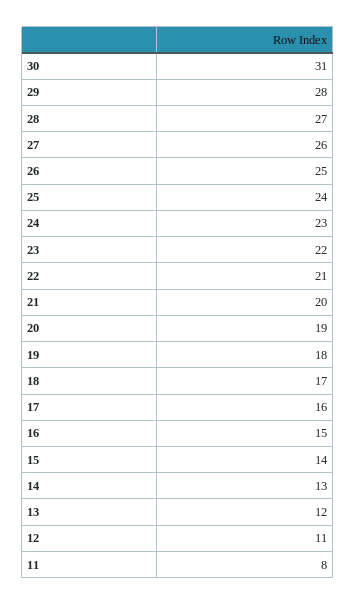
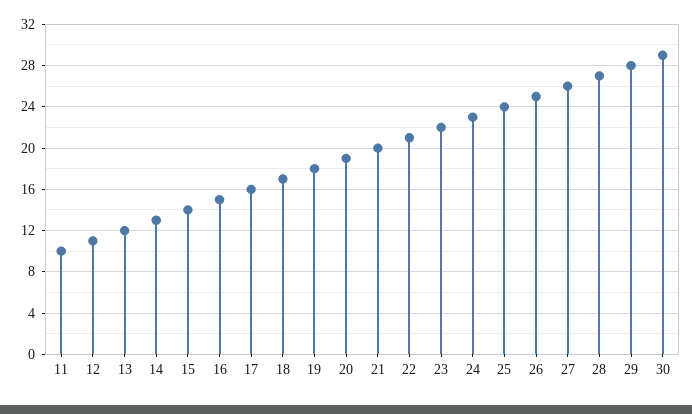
  {
-   "30": 31,
+   "30": 29,
    "29": 28,
    "28": 27,
    "27": 26,
    "26": 25,
    "25": 24,
    "24": 23,
    "23": 22,
    "22": 21,
    "21": 20,
    "20": 19,
    "19": 18,
    "18": 17,
    "17": 16,
    "16": 15,
    "15": 14,
    "14": 13,
    "13": 12,
    "12": 11,
-   "11": 8
+   "11": 10
  }

